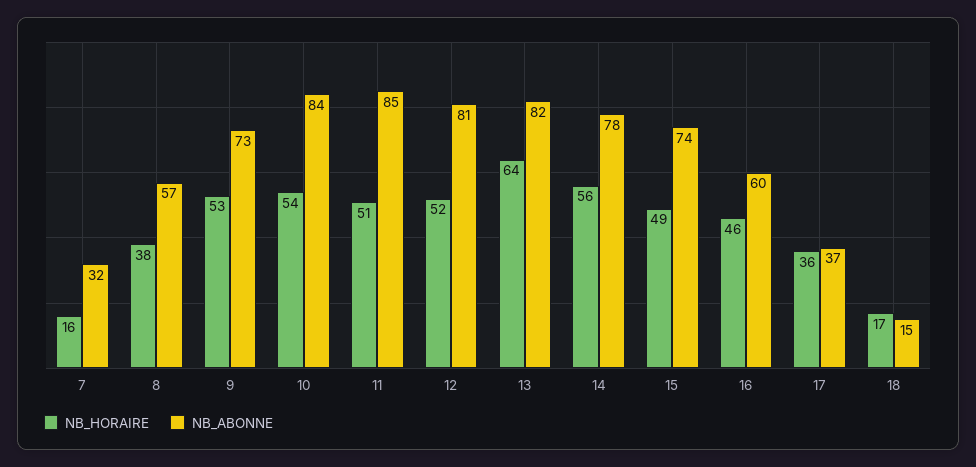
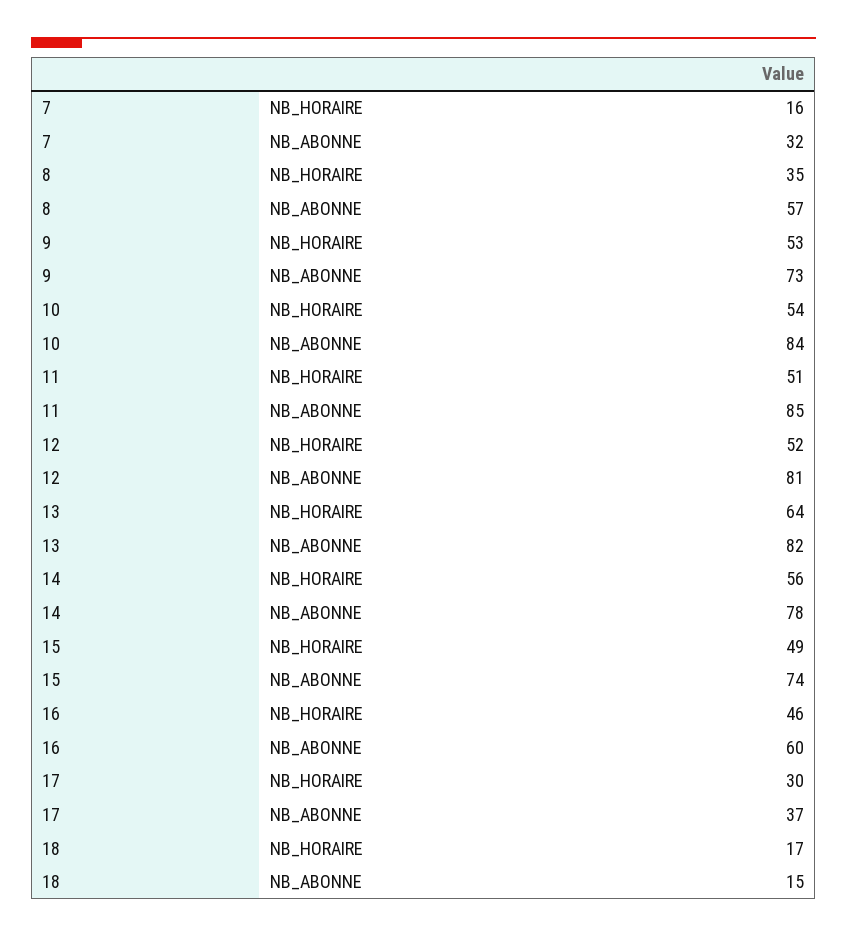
  {
    "NB_HORAIRE": {
      "7": 16,
-     "8": 38,
+     "8": 35,
      "9": 53,
      "10": 54,
      "11": 51,
      "12": 52,
      "13": 64,
      "14": 56,
      "15": 49,
      "16": 46,
-     "17": 36,
+     "17": 30,
      "18": 17
    },
    "NB_ABONNE": {
      "7": 32,
      "8": 57,
      "9": 73,
      "10": 84,
      "11": 85,
      "12": 81,
      "13": 82,
      "14": 78,
      "15": 74,
      "16": 60,
      "17": 37,
      "18": 15
    }
  }

